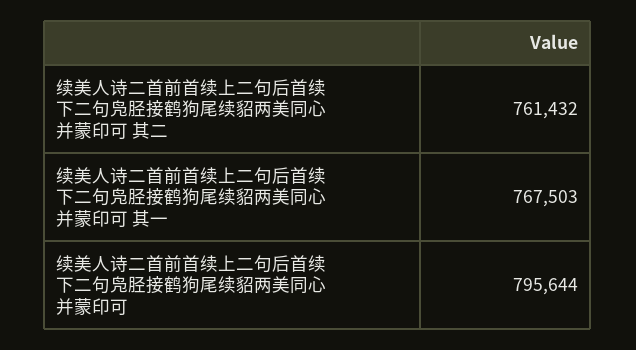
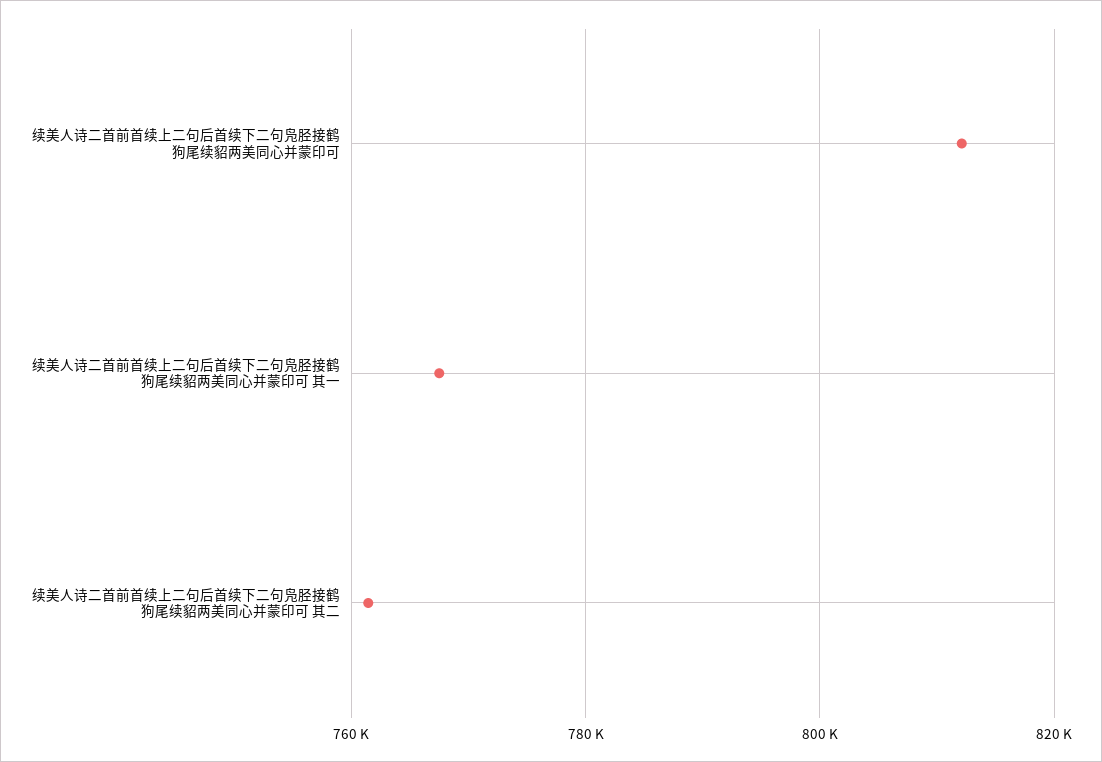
  {
    "续美人诗二首前首续上二句后首续下二句凫胫接鹤狗尾续貂两美同心并蒙印可 其二": 761432,
    "续美人诗二首前首续上二句后首续下二句凫胫接鹤狗尾续貂两美同心并蒙印可 其一": 767503,
-   "续美人诗二首前首续上二句后首续下二句凫胫接鹤狗尾续貂两美同心并蒙印可": 795644
+   "续美人诗二首前首续上二句后首续下二句凫胫接鹤狗尾续貂两美同心并蒙印可": 812000
  }

